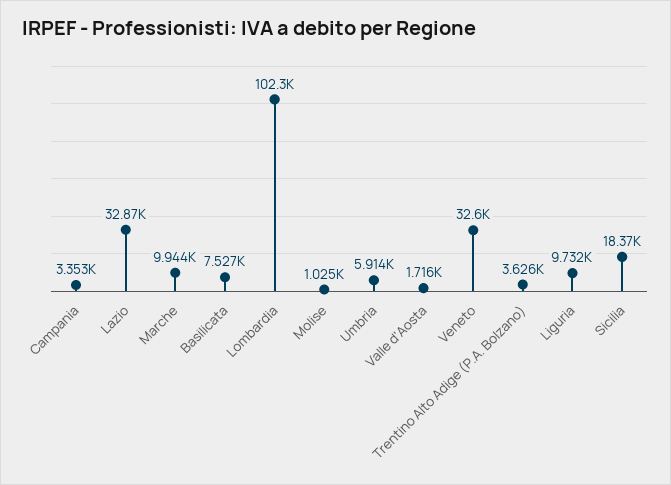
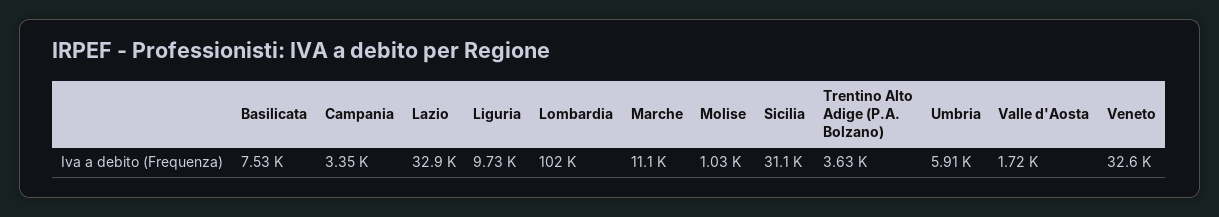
  {
    "Campania": 3353,
    "Lazio": 32870,
-   "Marche": 9944,
+   "Marche": 11100,
    "Basilicata": 7527,
    "Lombardia": 102300,
    "Molise": 1025,
    "Umbria": 5914,
    "Valle d'Aosta": 1716,
    "Veneto": 32600,
    "Trentino Alto Adige (P.A. Bolzano)": 3626,
    "Liguria": 9732,
-   "Sicilia": 18370
+   "Sicilia": 31100
  }

